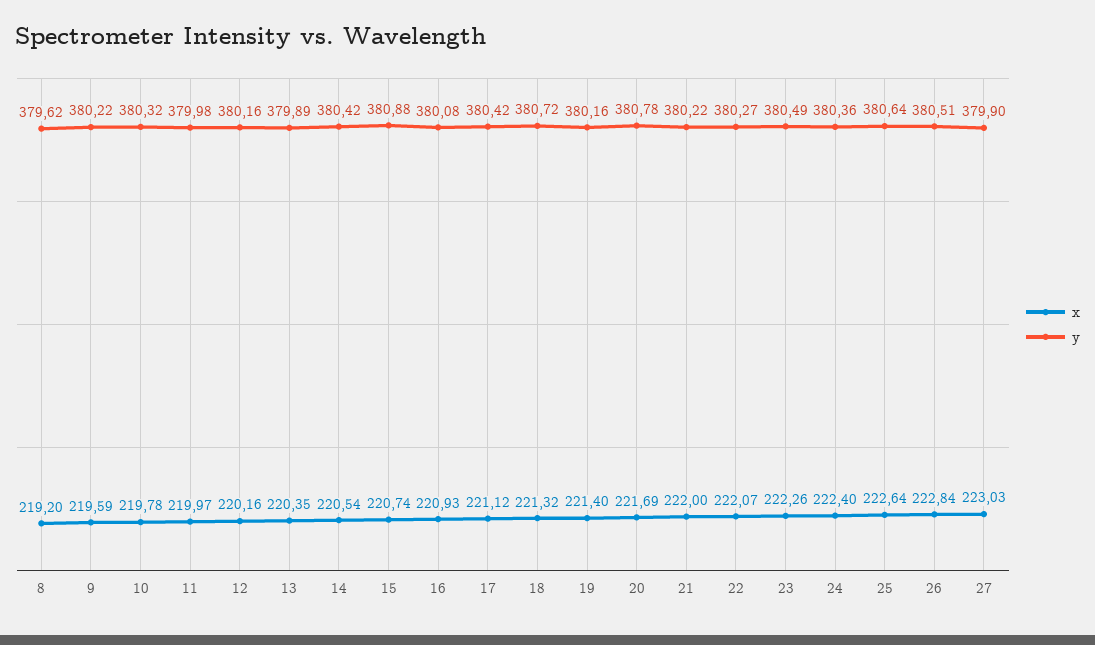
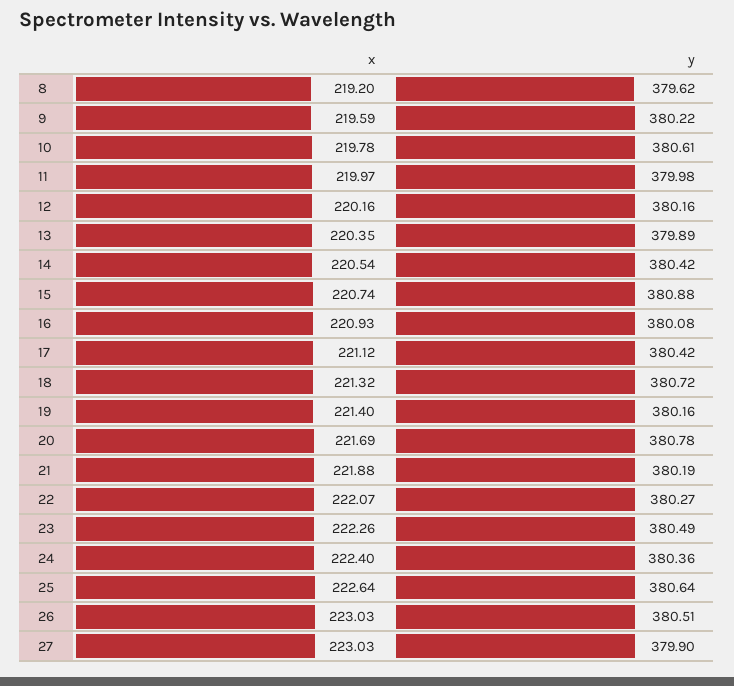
  {
    "x": {
      "8": 219.2,
      "9": 219.59,
      "10": 219.78,
      "11": 219.97,
      "12": 220.16,
      "13": 220.35,
      "14": 220.54,
      "15": 220.74,
      "16": 220.93,
      "17": 221.12,
      "18": 221.32,
      "19": 221.4,
      "20": 221.69,
-     "21": 222,
+     "21": 221.88,
      "22": 222.07,
      "23": 222.26,
      "24": 222.4,
      "25": 222.64,
-     "26": 222.84,
+     "26": 223.03,
      "27": 223.03
    },
    "y": {
      "8": 379.62,
      "9": 380.22,
-     "10": 380.32,
+     "10": 380.61,
      "11": 379.98,
      "12": 380.16,
      "13": 379.89,
      "14": 380.42,
      "15": 380.88,
      "16": 380.08,
      "17": 380.42,
      "18": 380.72,
      "19": 380.16,
      "20": 380.78,
-     "21": 380.22,
+     "21": 380.19,
      "22": 380.27,
      "23": 380.49,
      "24": 380.36,
      "25": 380.64,
      "26": 380.51,
      "27": 379.9
    }
  }

